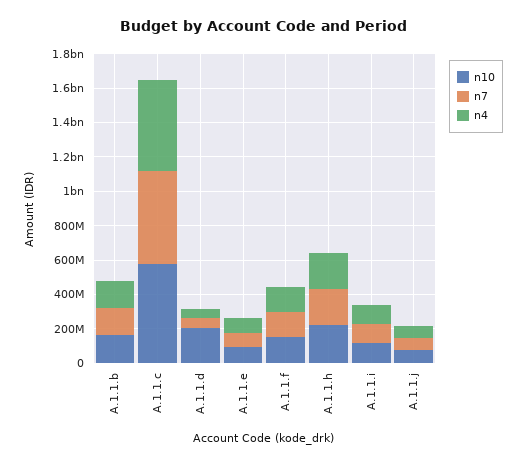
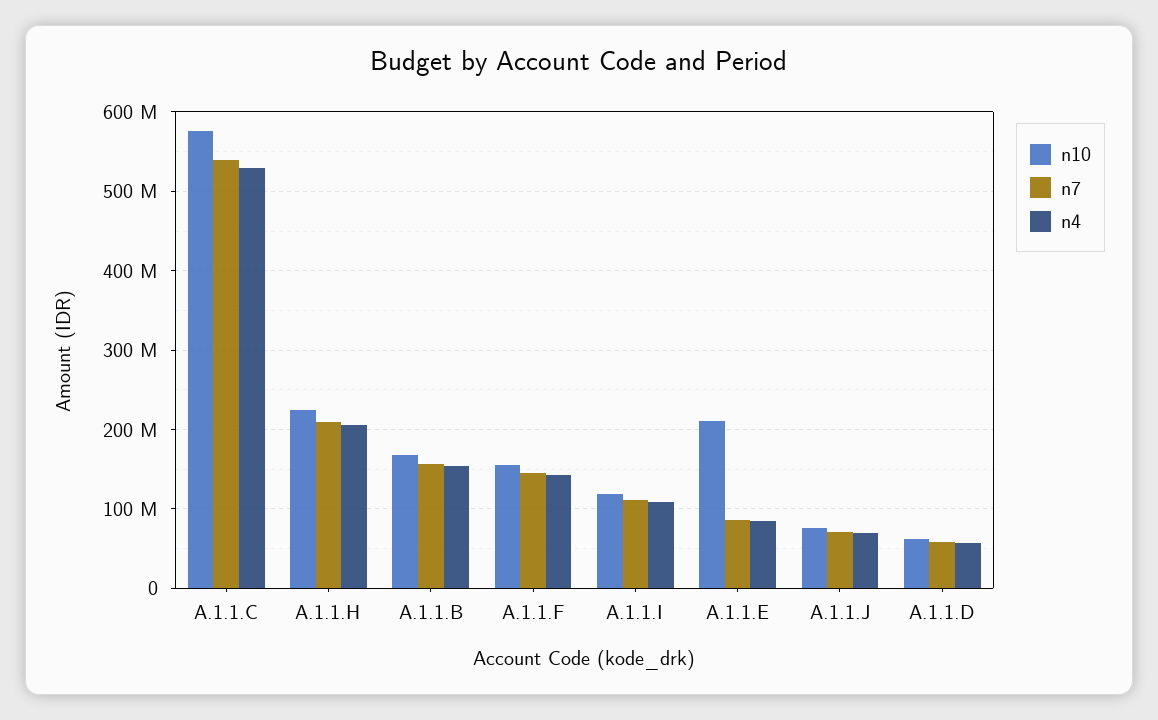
  {
    "n10": {
      "A.1.1.b": 170000000,
      "A.1.1.c": 580000000,
-     "A.1.1.d": 200000000,
+     "A.1.1.d": 60000000,
-     "A.1.1.e": 100000000,
+     "A.1.1.e": 210000000,
      "A.1.1.f": 160000000,
      "A.1.1.h": 220000000,
      "A.1.1.i": 120000000,
      "A.1.1.j": 80000000
    },
    "n7": {
      "A.1.1.b": 160000000,
      "A.1.1.c": 540000000,
      "A.1.1.d": 60000000,
      "A.1.1.e": 90000000,
      "A.1.1.f": 150000000,
      "A.1.1.h": 210000000,
      "A.1.1.i": 110000000,
      "A.1.1.j": 70000000
    },
    "n4": {
      "A.1.1.b": 150000000,
      "A.1.1.c": 530000000,
      "A.1.1.d": 60000000,
      "A.1.1.e": 80000000,
      "A.1.1.f": 140000000,
      "A.1.1.h": 210000000,
      "A.1.1.i": 110000000,
      "A.1.1.j": 70000000
    }
  }

